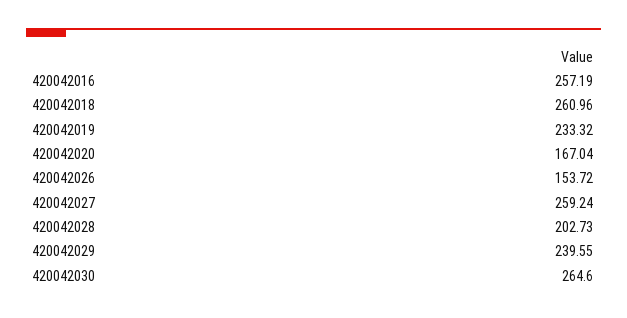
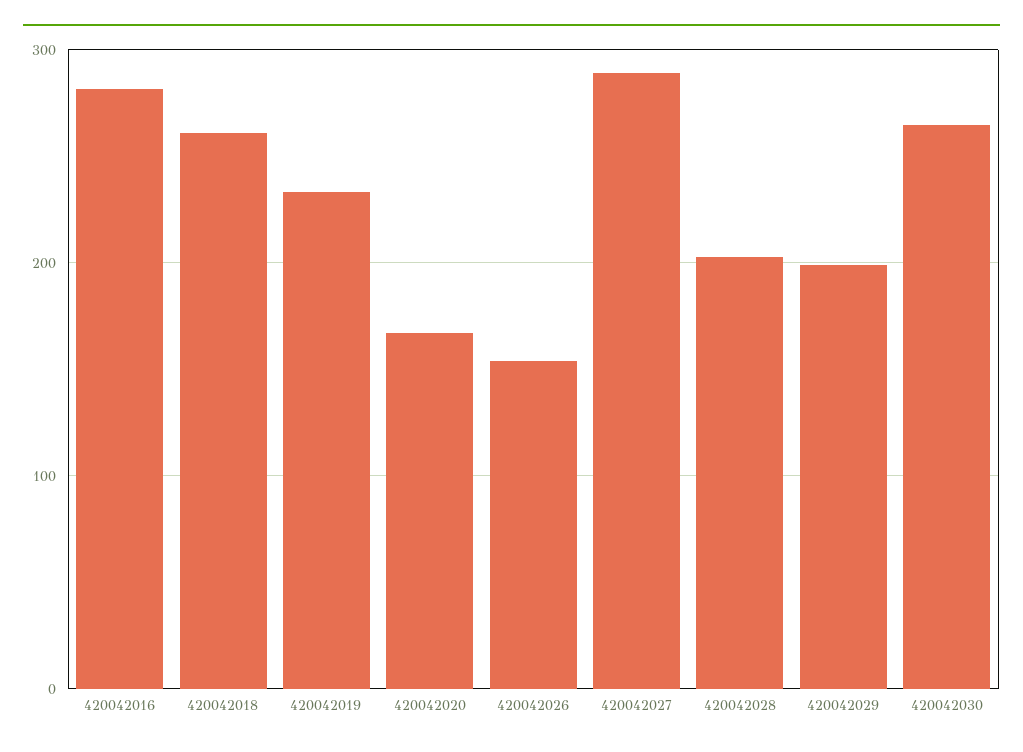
  {
-   "420042016": 257.19,
+   "420042016": 280,
    "420042018": 260.96,
    "420042019": 233.32,
    "420042020": 167.04,
    "420042026": 153.72,
-   "420042027": 259.24,
+   "420042027": 290,
    "420042028": 202.73,
-   "420042029": 239.55,
+   "420042029": 200,
    "420042030": 264.6
  }

